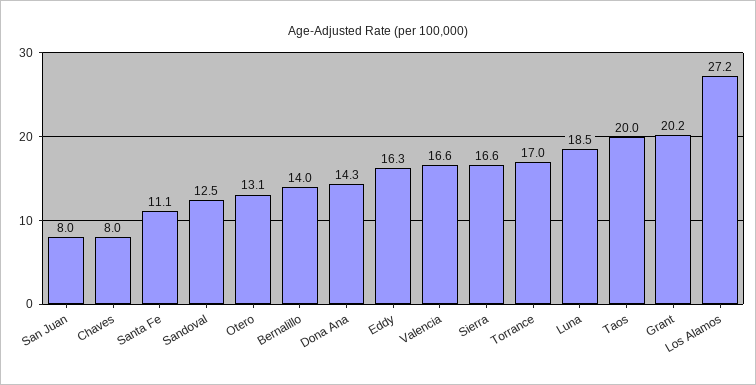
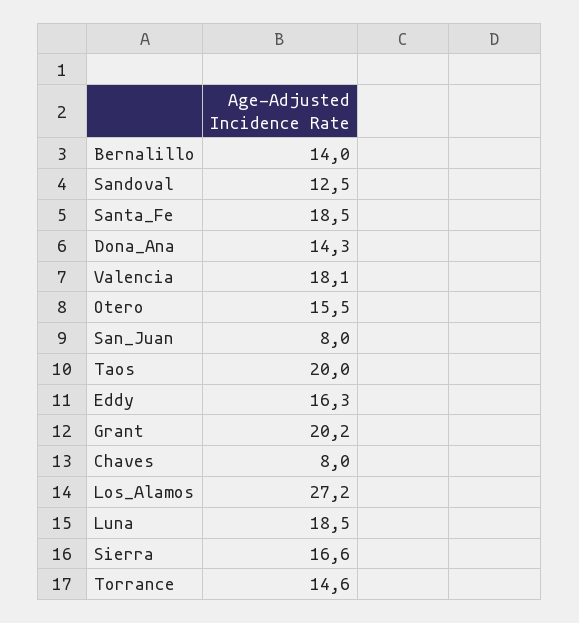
  {
    "San Juan": 8,
    "Chaves": 8,
-   "Santa Fe": 11.1,
+   "Santa Fe": 18.5,
    "Sandoval": 12.5,
-   "Otero": 13.1,
+   "Otero": 15.5,
    "Bernalillo": 14,
    "Dona Ana": 14.3,
    "Eddy": 16.3,
-   "Valencia": 16.6,
+   "Valencia": 18.1,
    "Sierra": 16.6,
-   "Torrance": 17,
+   "Torrance": 14.6,
    "Luna": 18.5,
    "Taos": 20,
    "Grant": 20.2,
    "Los Alamos": 27.2
  }

